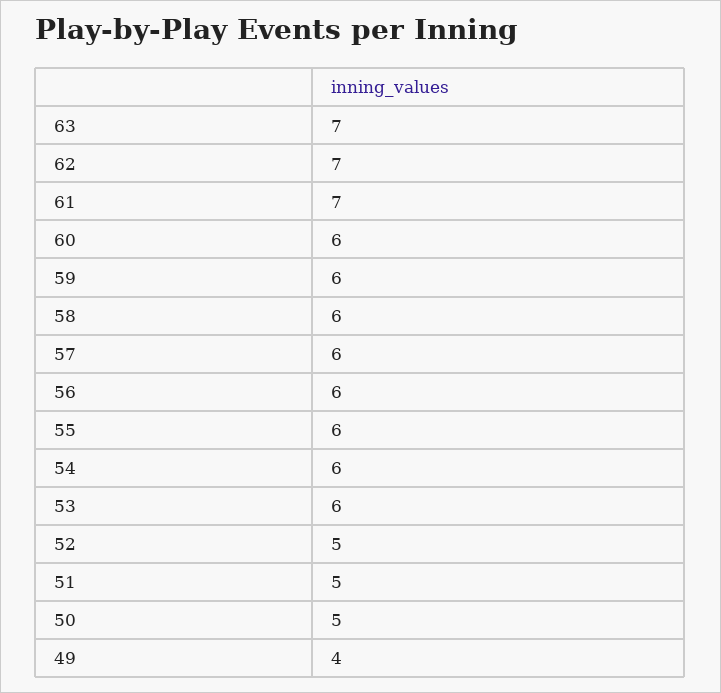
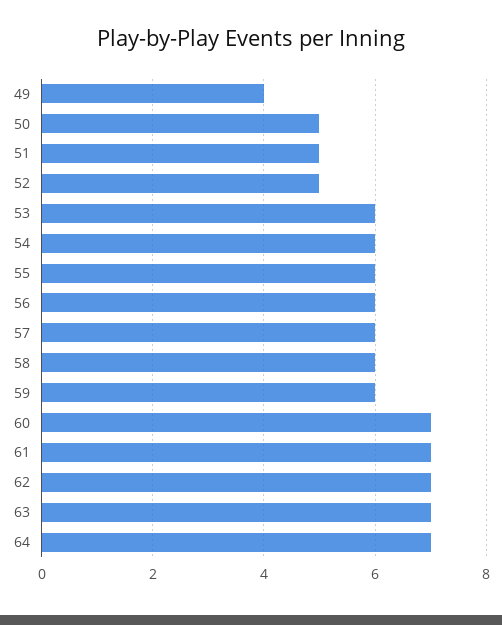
  {
    "63": 7,
    "62": 7,
    "61": 7,
-   "60": 6,
+   "60": 7,
    "59": 6,
    "58": 6,
    "57": 6,
    "56": 6,
    "55": 6,
    "54": 6,
    "53": 6,
    "52": 5,
    "51": 5,
    "50": 5,
-   "49": 4
+   "49": 4,
+   "64": 7
  }

